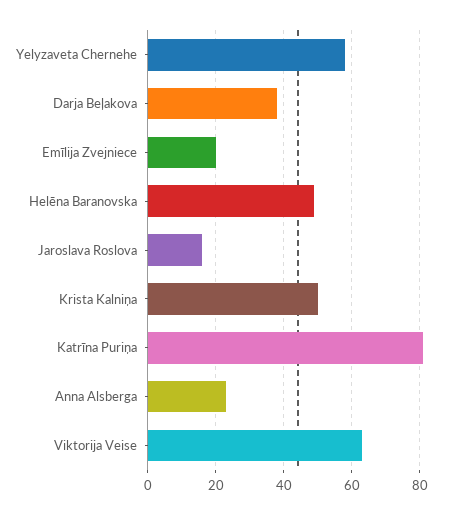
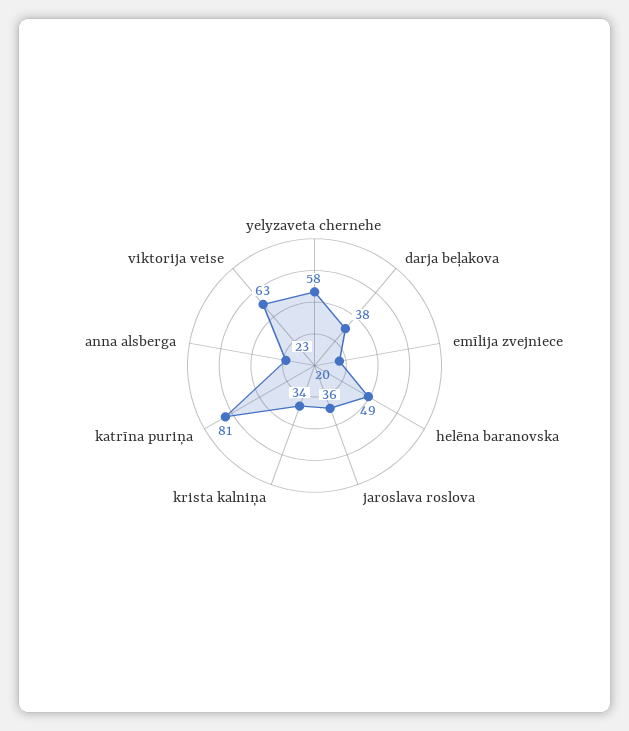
  {
    "Yelyzaveta Chernehe": 58,
    "Darja Beļakova": 38,
    "Emīlija Zvejniece": 20,
    "Helēna Baranovska": 49,
-   "Jaroslava Roslova": 15,
+   "Jaroslava Roslova": 36,
-   "Krista Kalniņa": 50,
+   "Krista Kalniņa": 34,
    "Katrīna Puriņa": 81,
    "Anna Alsberga": 23,
    "Viktorija Veise": 63
  }

